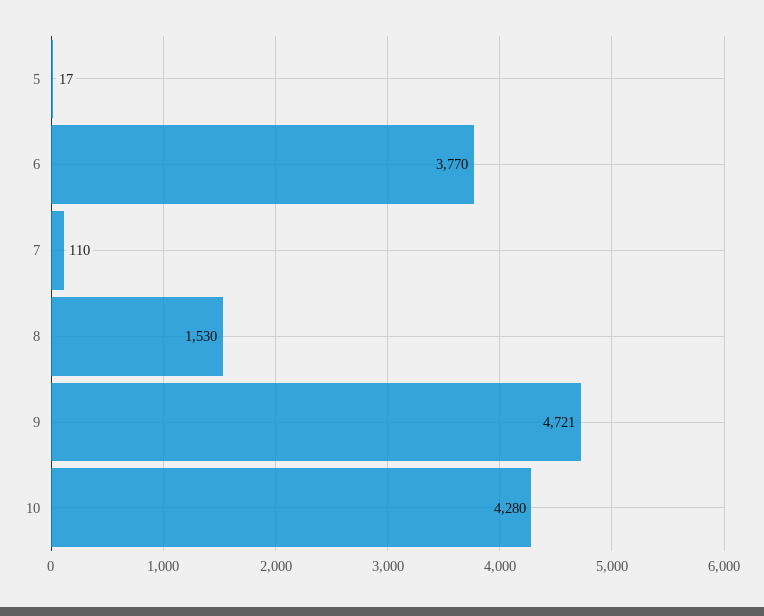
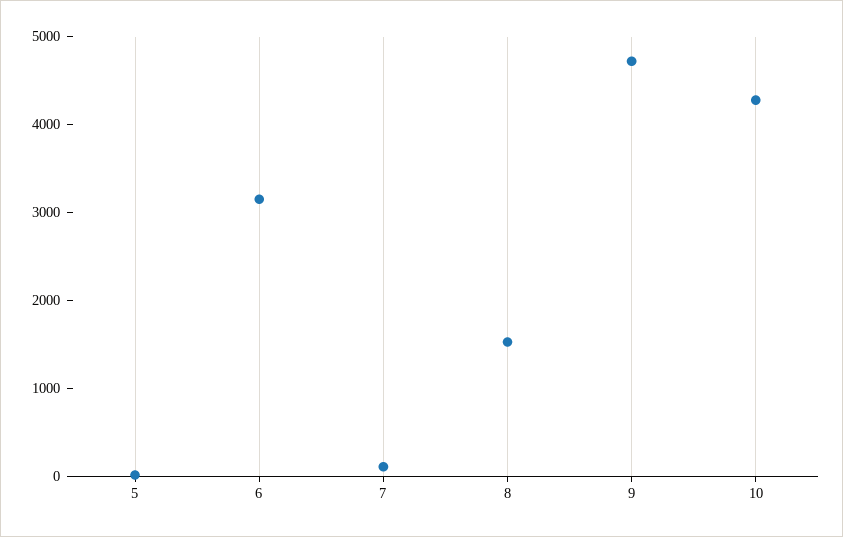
  {
    "5": 17,
-   "6": 3770,
+   "6": 3200,
    "7": 110,
    "8": 1530,
    "9": 4721,
    "10": 4280
  }

